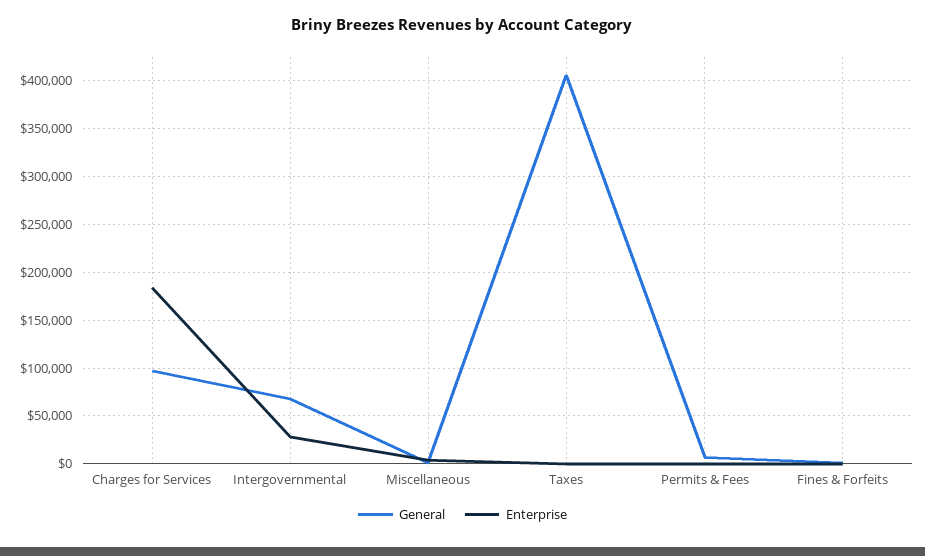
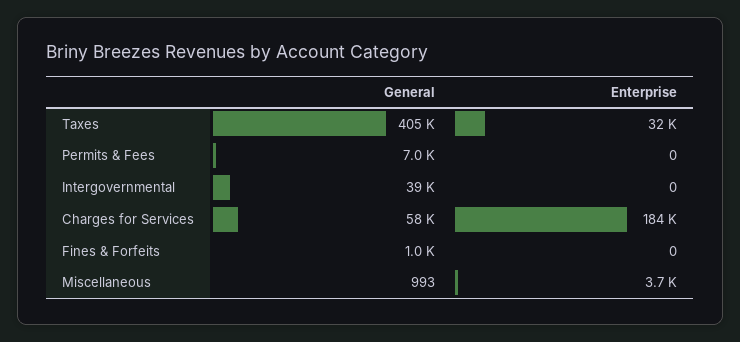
  {
    "General": {
-     "Charges for Services": 100000,
+     "Charges for Services": 58000,
-     "Intergovernmental": 70000,
+     "Intergovernmental": 39000,
      "Miscellaneous": 993,
      "Taxes": 405000,
      "Permits & Fees": 7000,
      "Fines & Forfeits": 1000
    },
    "Enterprise": {
      "Charges for Services": 184000,
-     "Intergovernmental": 30000,
+     "Intergovernmental": 0,
      "Miscellaneous": 3700,
-     "Taxes": 0,
+     "Taxes": 32000,
      "Permits & Fees": 0,
      "Fines & Forfeits": 0
    }
  }

